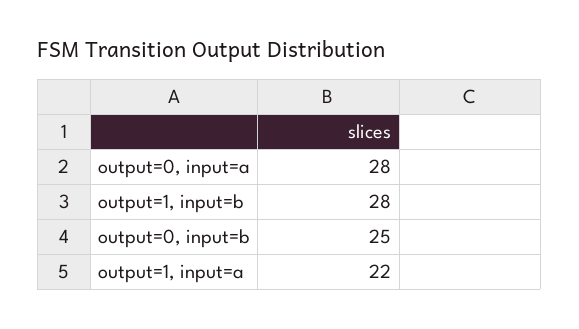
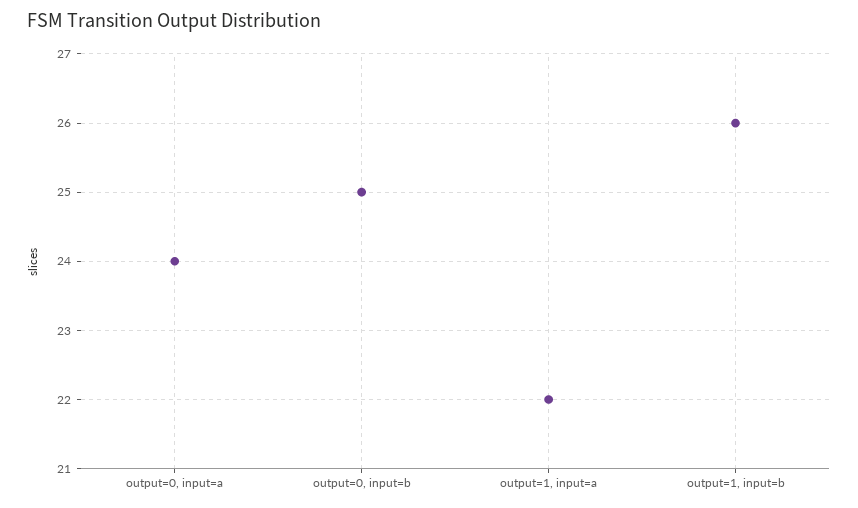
  {
-   "output=0, input=a": 28,
+   "output=0, input=a": 24,
-   "output=1, input=b": 28,
+   "output=1, input=b": 26,
    "output=0, input=b": 25,
    "output=1, input=a": 22
  }

